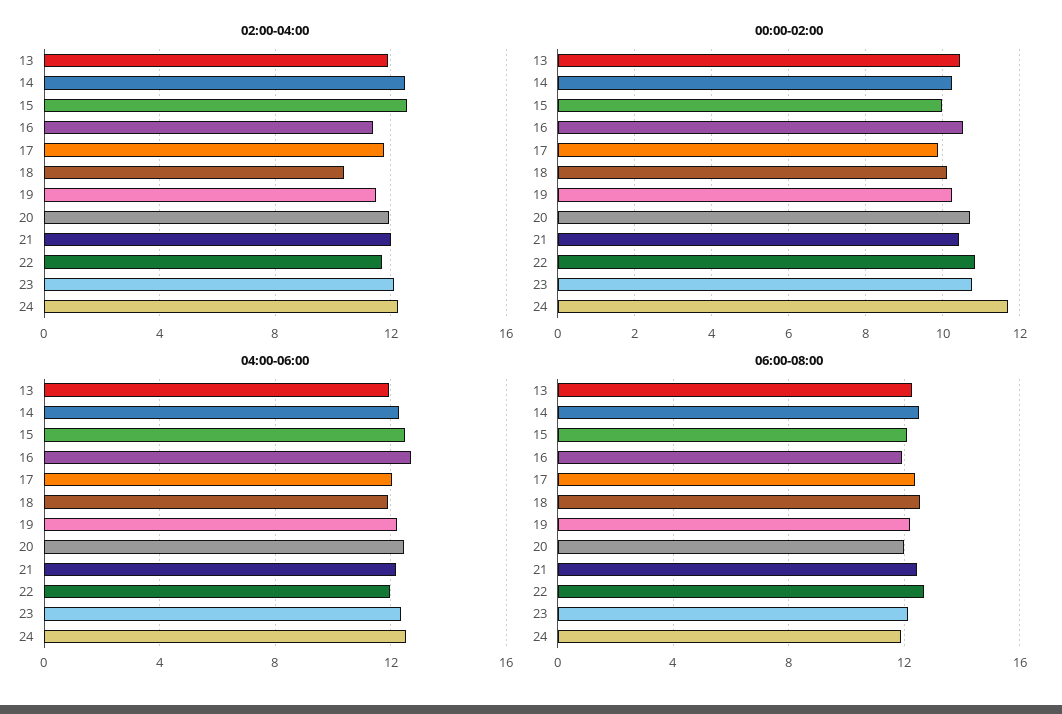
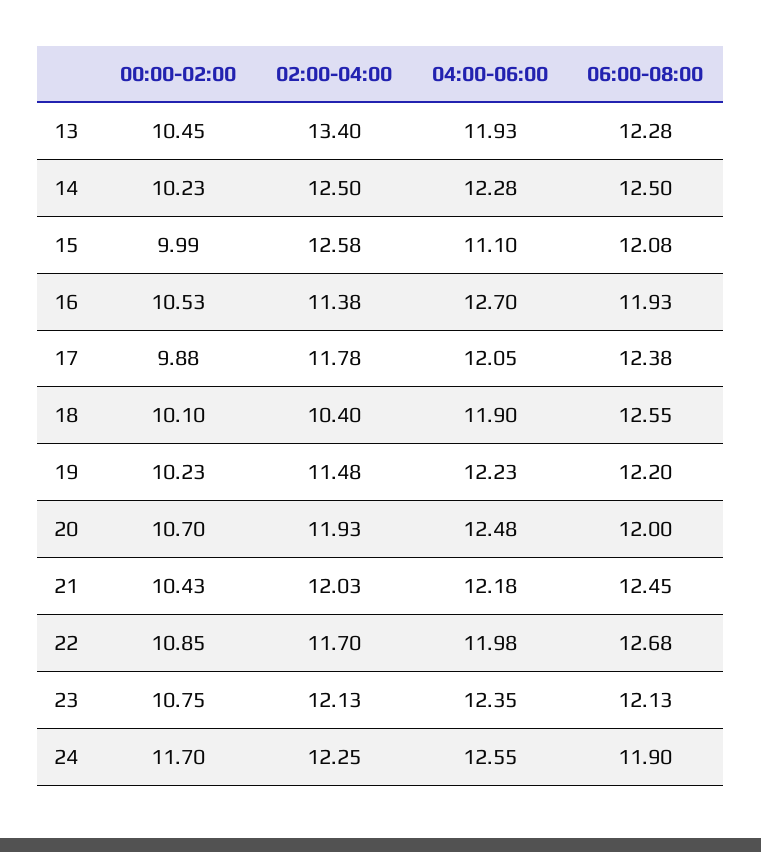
  {
    "02:00-04:00": {
-     "13": 12,
+     "13": 13.4,
      "14": 12.5,
      "15": 12.58,
      "16": 11.38,
      "17": 11.78,
      "18": 10.4,
      "19": 11.48,
      "20": 11.93,
      "21": 12.03,
      "22": 11.7,
      "23": 12.13,
      "24": 12.25
    },
    "00:00-02:00": {
      "13": 10.45,
      "14": 10.23,
      "15": 9.99,
      "16": 10.53,
      "17": 9.88,
      "18": 10.1,
      "19": 10.23,
      "20": 10.7,
      "21": 10.43,
      "22": 10.85,
      "23": 10.75,
      "24": 11.7
    },
    "04:00-06:00": {
      "13": 11.93,
      "14": 12.28,
-     "15": 12.5,
+     "15": 11.1,
      "16": 12.7,
      "17": 12.05,
      "18": 11.9,
      "19": 12.23,
      "20": 12.48,
      "21": 12.18,
      "22": 11.98,
      "23": 12.35,
      "24": 12.55
    },
    "06:00-08:00": {
      "13": 12.28,
      "14": 12.5,
      "15": 12.08,
      "16": 11.93,
      "17": 12.38,
      "18": 12.55,
      "19": 12.2,
      "20": 12,
      "21": 12.45,
      "22": 12.68,
      "23": 12.13,
      "24": 11.9
    }
  }

